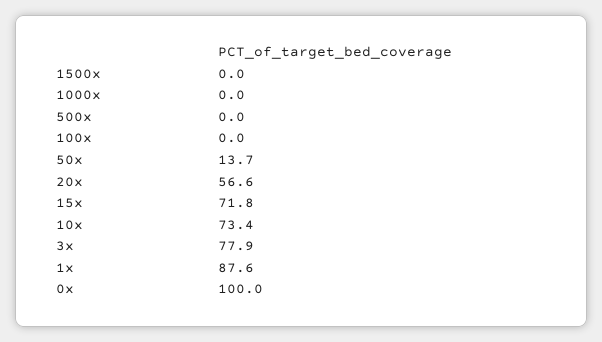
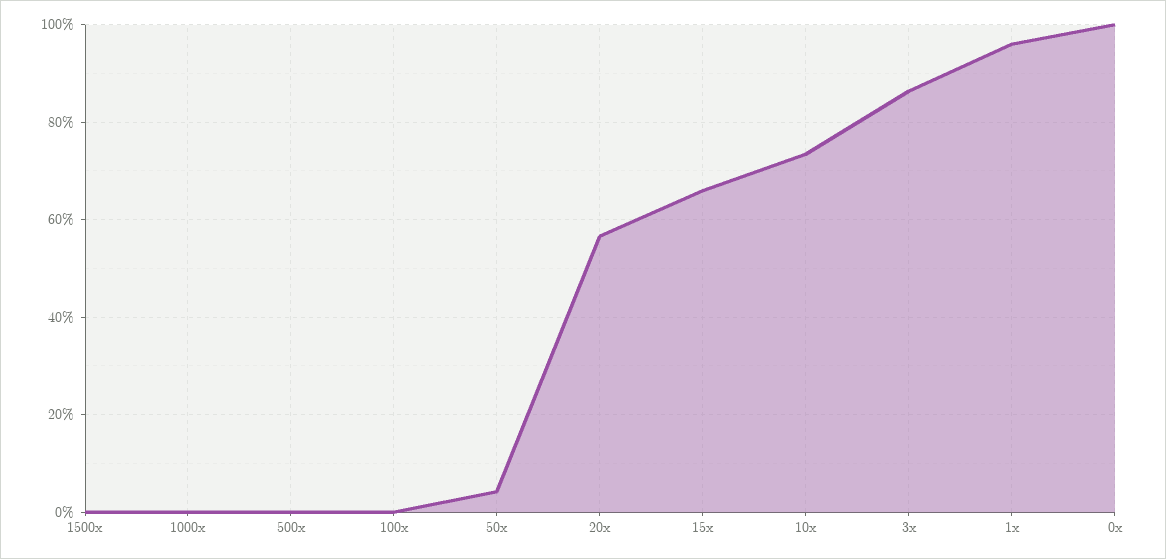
  {
    "1500x": 0,
    "1000x": 0,
    "500x": 0,
    "100x": 0,
-   "50x": 13.7,
+   "50x": 4,
    "20x": 56.6,
-   "15x": 71.8,
+   "15x": 66,
    "10x": 73.4,
-   "3x": 77.9,
+   "3x": 86,
-   "1x": 87.6,
+   "1x": 96,
    "0x": 100
  }

